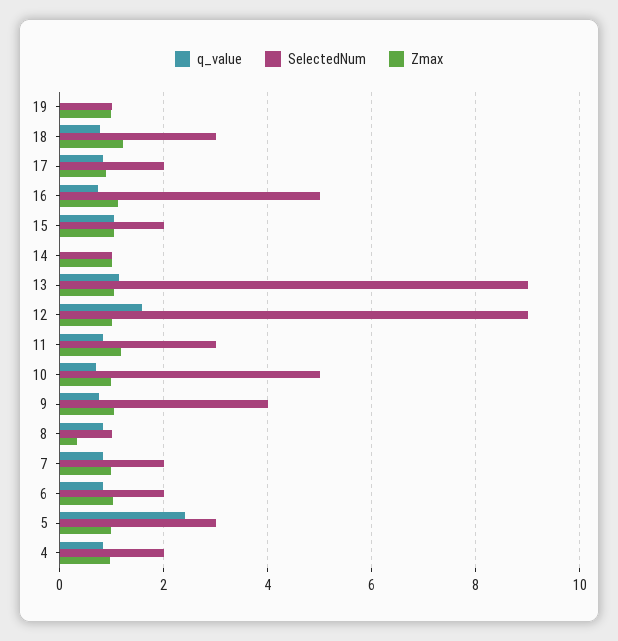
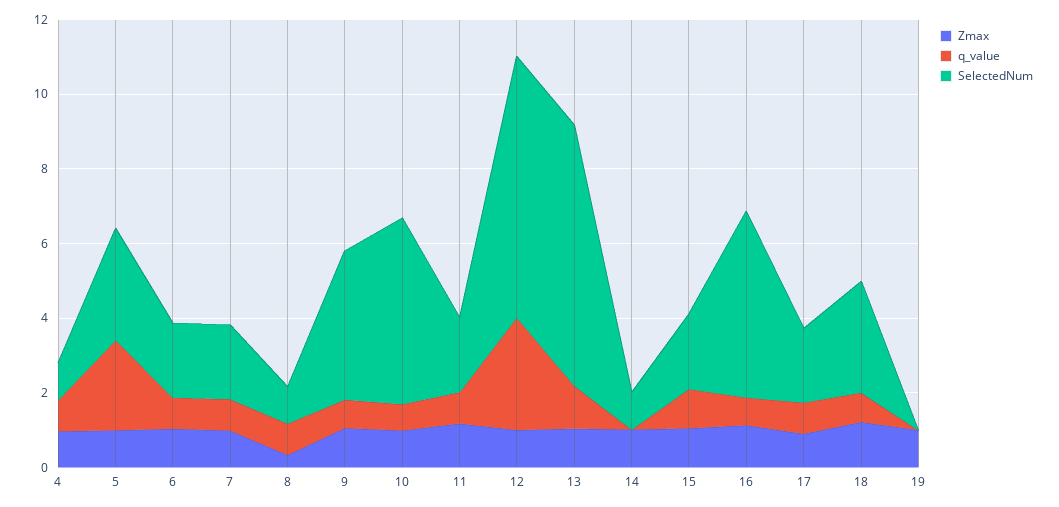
  {
    "q_value": {
      "19": 0,
      "18": 0.8,
      "17": 0.8,
      "16": 0.8,
      "15": 1,
      "14": 0,
      "13": 1.2,
-     "12": 1.6,
+     "12": 3,
      "11": 0.8,
      "10": 0.8,
      "9": 0.8,
      "8": 0.8,
      "7": 0.8,
      "6": 0.8,
      "5": 2.4,
      "4": 0.8
    },
    "SelectedNum": {
-     "19": 1,
+     "19": 0,
      "18": 3,
      "17": 2,
      "16": 5,
      "15": 2,
      "14": 1,
-     "13": 9,
+     "13": 7,
-     "12": 9,
+     "12": 7,
-     "11": 3,
+     "11": 2,
      "10": 5,
      "9": 4,
      "8": 1,
      "7": 2,
      "6": 2,
      "5": 3,
-     "4": 2
+     "4": 1
    },
    "Zmax": {
      "19": 1,
      "18": 1.2,
      "17": 0.8,
      "16": 1.2,
      "15": 1,
      "14": 1,
      "13": 1,
      "12": 1,
      "11": 1.2,
      "10": 1,
      "9": 1,
      "8": 0.4,
      "7": 1,
      "6": 1,
      "5": 1,
      "4": 1
    }
  }

